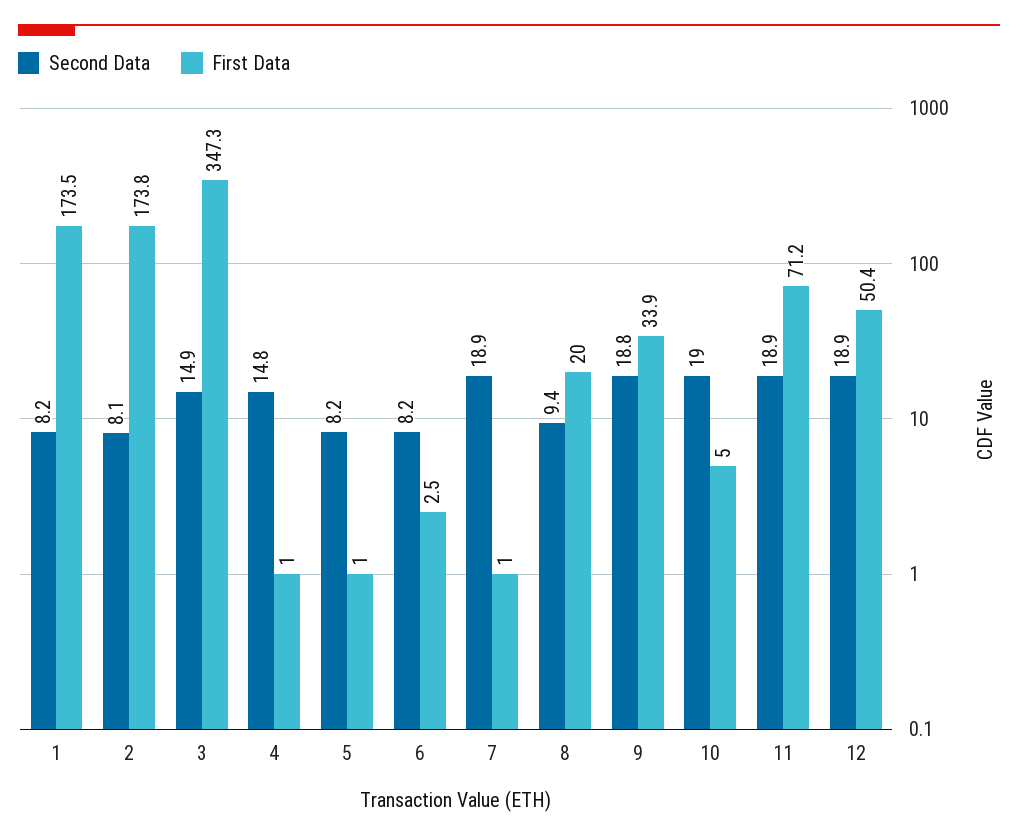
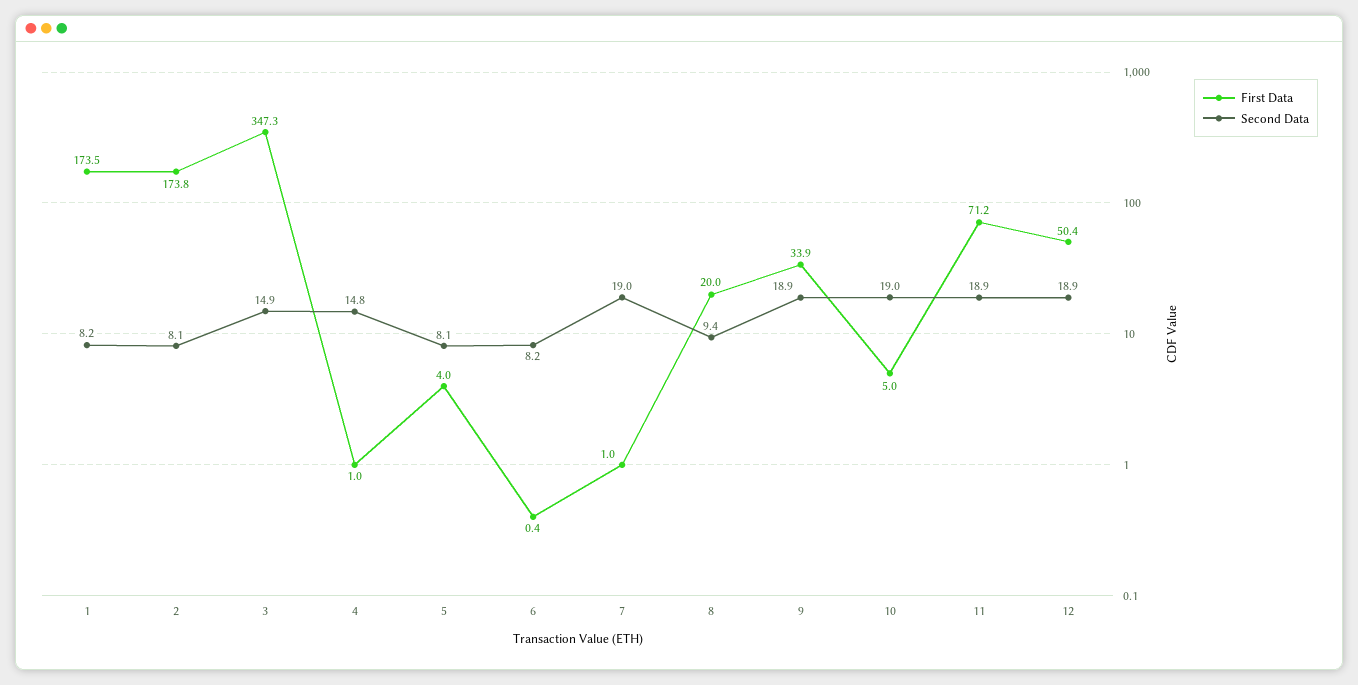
  {
    "Second Data": {
      "1": 8.2,
      "2": 8.1,
      "3": 14.9,
      "4": 14.8,
-     "5": 8.2,
+     "5": 8.1,
      "6": 8.2,
-     "7": 18.9,
+     "7": 19,
      "8": 9.4,
-     "9": 18.8,
+     "9": 18.9,
      "10": 19,
      "11": 18.9,
      "12": 18.9
    },
    "First Data": {
      "1": 173.5,
      "2": 173.8,
      "3": 347.3,
      "4": 1,
-     "5": 1,
+     "5": 4,
-     "6": 2.5,
+     "6": 0.4,
      "7": 1,
      "8": 20,
      "9": 33.9,
      "10": 5,
      "11": 71.2,
      "12": 50.4
    }
  }

